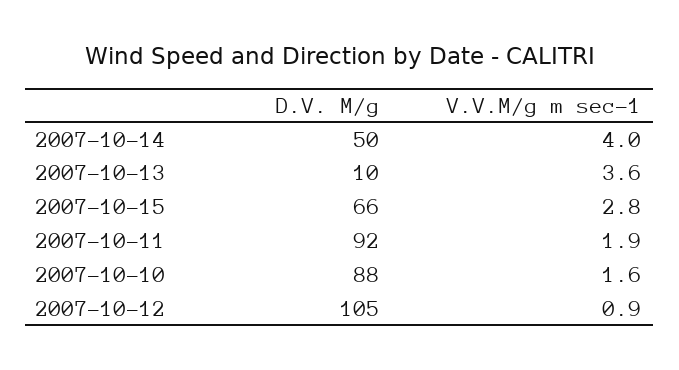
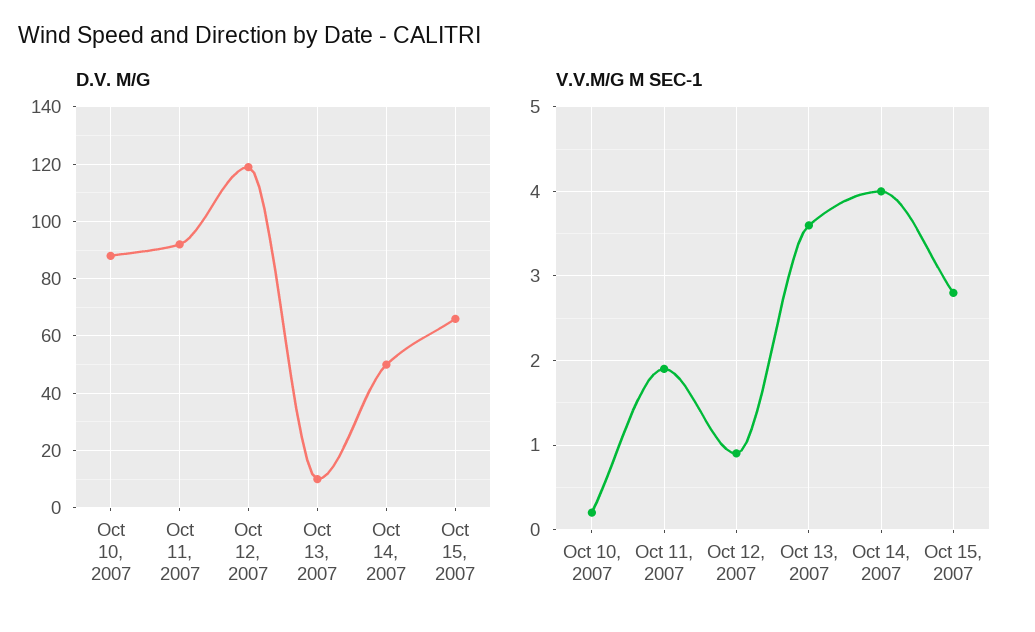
  {
    "D.V. M/g": {
      "2007-10-14": 50,
      "2007-10-13": 10,
      "2007-10-15": 66,
      "2007-10-11": 92,
      "2007-10-10": 88,
-     "2007-10-12": 105
+     "2007-10-12": 120
    },
    "V.V.M/g m sec-1": {
      "2007-10-14": 4,
      "2007-10-13": 3.6,
      "2007-10-15": 2.8,
      "2007-10-11": 1.9,
-     "2007-10-10": 1.6,
+     "2007-10-10": 0.2,
      "2007-10-12": 0.9
    }
  }

